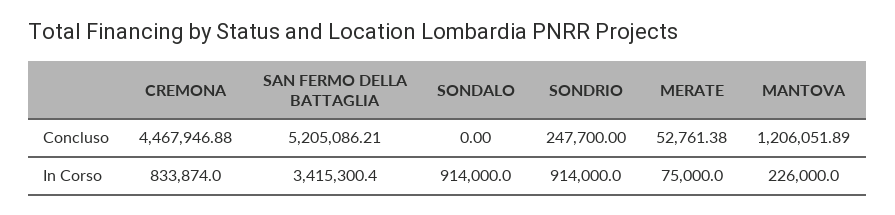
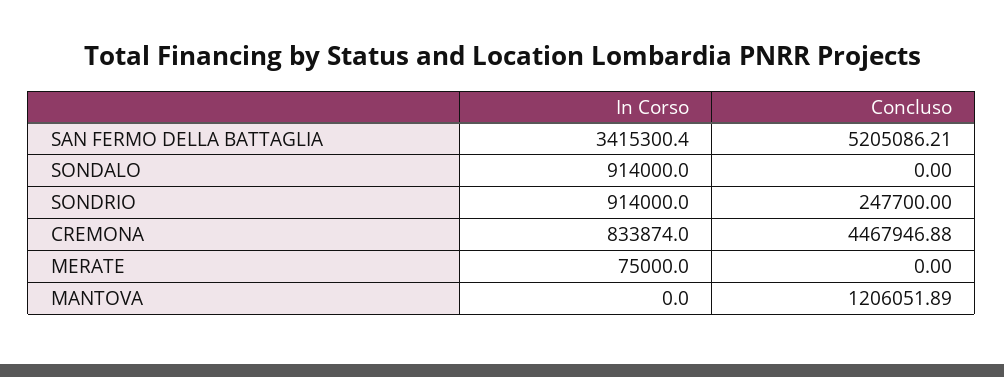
  {
    "CREMONA": {
      "Concluso": 4467946.88,
      "In Corso": 833874
    },
    "SAN FERMO DELLA BATTAGLIA": {
      "Concluso": 5205086.21,
      "In Corso": 3415300.4
    },
    "SONDALO": {
      "Concluso": 0,
      "In Corso": 914000
    },
    "SONDRIO": {
      "Concluso": 247700,
      "In Corso": 914000
    },
    "MERATE": {
-     "Concluso": 52761.38,
+     "Concluso": 0,
      "In Corso": 75000
    },
    "MANTOVA": {
      "Concluso": 1206051.89,
-     "In Corso": 226000
+     "In Corso": 0
    }
  }

